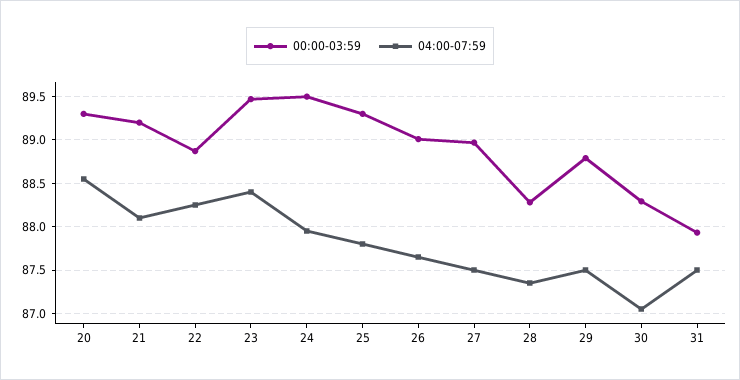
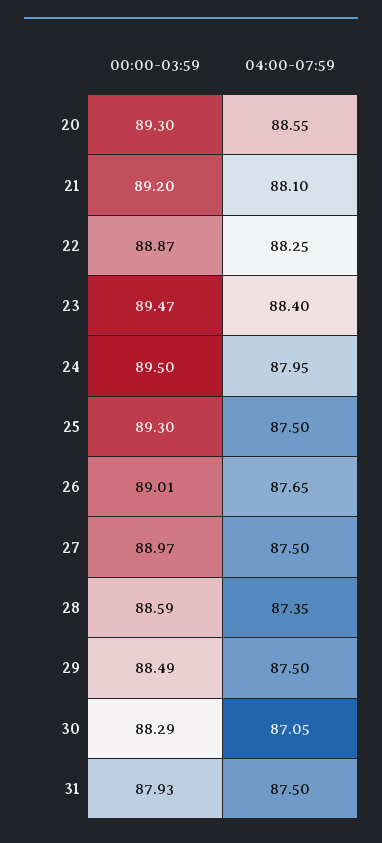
  {
    "00:00-03:59": {
      "20": 89.3,
      "21": 89.2,
      "22": 88.87,
      "23": 89.47,
      "24": 89.5,
      "25": 89.3,
      "26": 89.01,
      "27": 88.97,
-     "28": 88.3,
+     "28": 88.59,
-     "29": 88.8,
+     "29": 88.49,
      "30": 88.29,
      "31": 87.93
    },
    "04:00-07:59": {
      "20": 88.55,
      "21": 88.1,
      "22": 88.25,
      "23": 88.4,
      "24": 87.95,
-     "25": 87.8,
+     "25": 87.5,
      "26": 87.65,
      "27": 87.5,
      "28": 87.35,
      "29": 87.5,
      "30": 87.05,
      "31": 87.5
    }
  }

